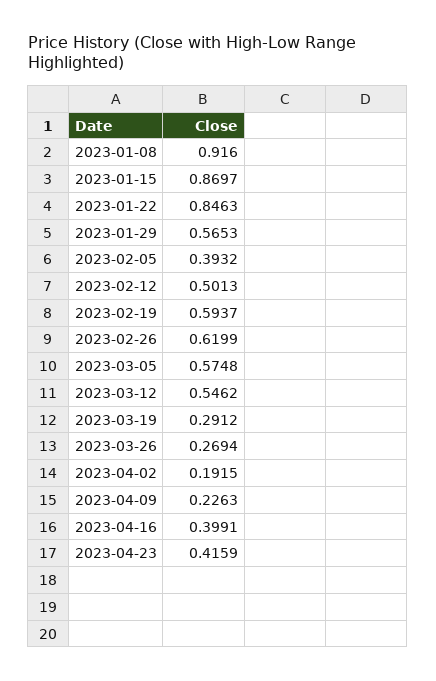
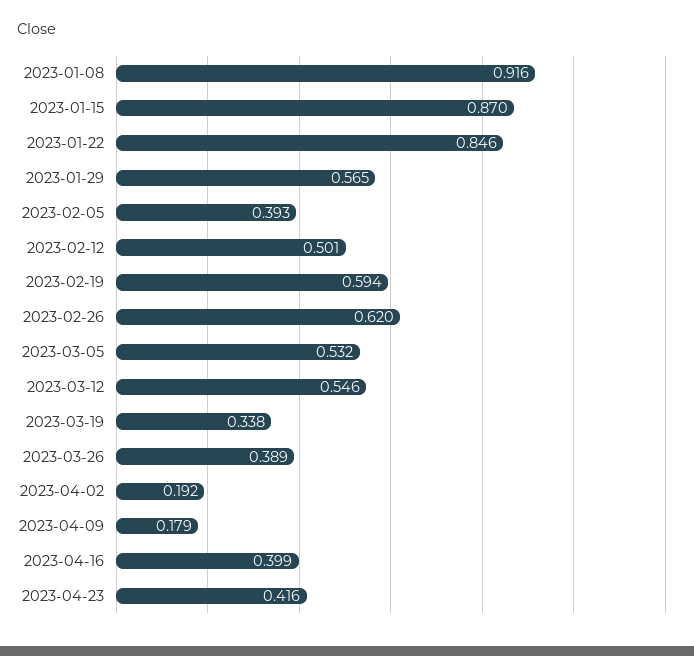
  {
    "2023-01-08": 0.916,
    "2023-01-15": 0.8697,
    "2023-01-22": 0.8463,
    "2023-01-29": 0.5653,
    "2023-02-05": 0.3932,
    "2023-02-12": 0.5013,
    "2023-02-19": 0.5937,
    "2023-02-26": 0.6199,
-   "2023-03-05": 0.5748,
+   "2023-03-05": 0.532,
    "2023-03-12": 0.5462,
-   "2023-03-19": 0.2912,
+   "2023-03-19": 0.338,
-   "2023-03-26": 0.2694,
+   "2023-03-26": 0.389,
    "2023-04-02": 0.1915,
-   "2023-04-09": 0.2263,
+   "2023-04-09": 0.179,
    "2023-04-16": 0.3991,
    "2023-04-23": 0.4159
  }

